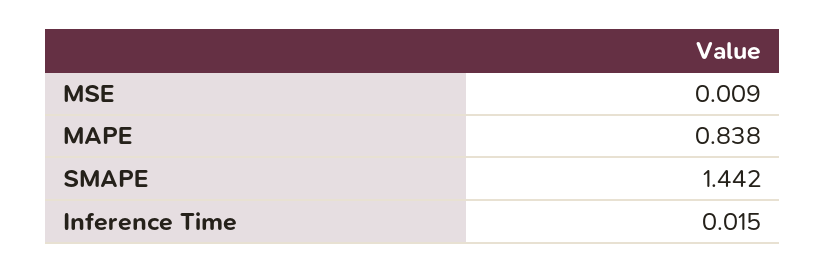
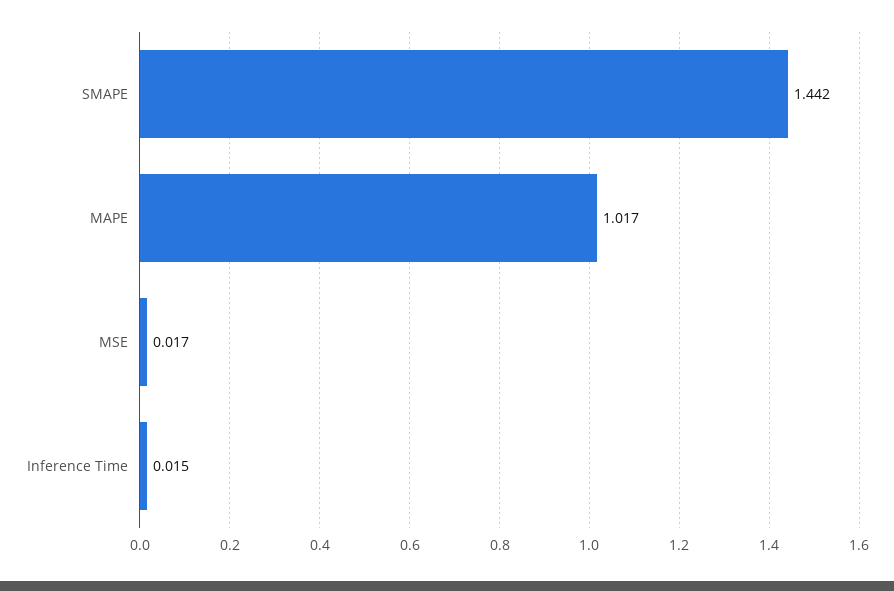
  {
-   "MSE": 0.009,
+   "MSE": 0.017,
-   "MAPE": 0.838,
+   "MAPE": 1.017,
    "SMAPE": 1.442,
    "Inference Time": 0.015
  }

